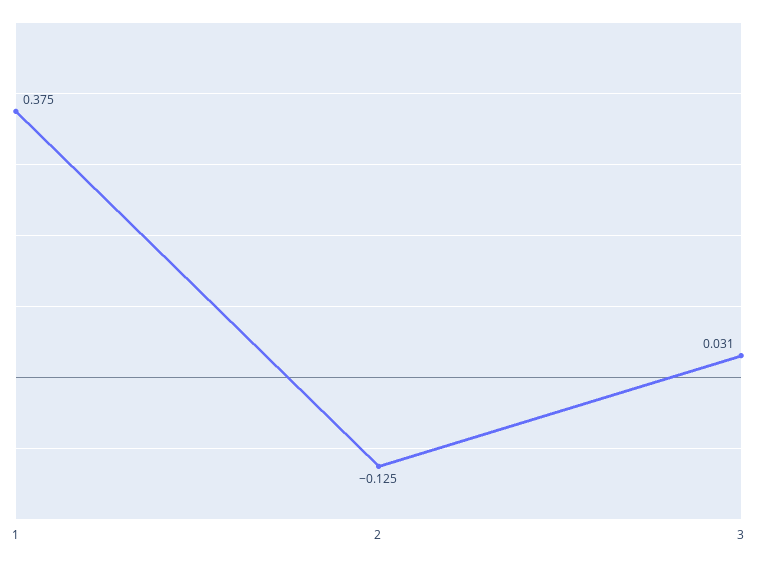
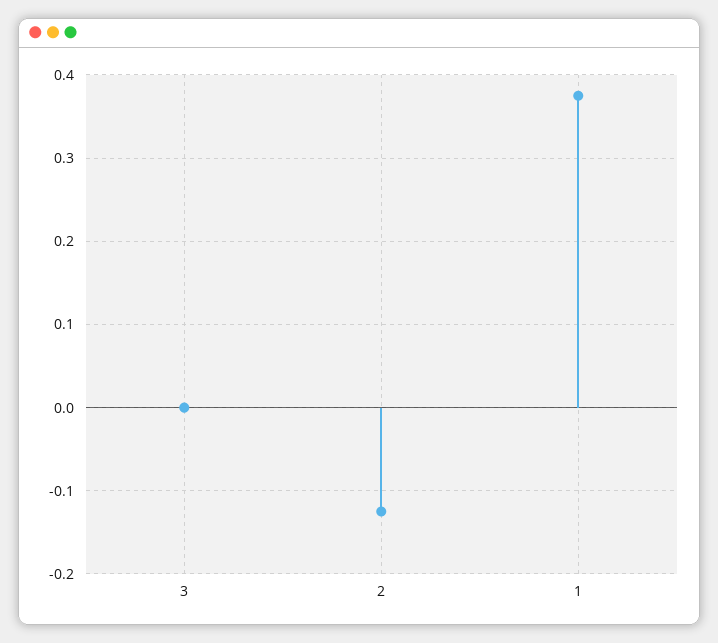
  {
    "1": 0.375,
    "2": -0.125,
-   "3": 0.031
+   "3": 0
  }

